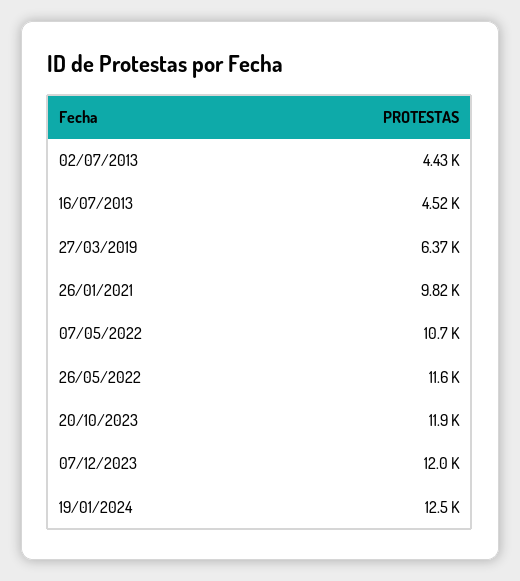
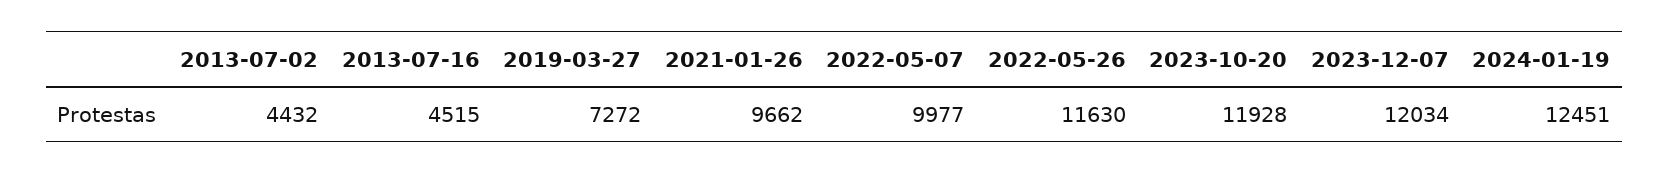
  {
    "02/07/2013": 4432,
    "16/07/2013": 4515,
-   "27/03/2019": 6370,
+   "27/03/2019": 7272,
-   "26/01/2021": 9820,
+   "26/01/2021": 9662,
-   "07/05/2022": 10700,
+   "07/05/2022": 9977,
    "26/05/2022": 11630,
    "20/10/2023": 11928,
    "07/12/2023": 12034,
    "19/01/2024": 12451
  }

